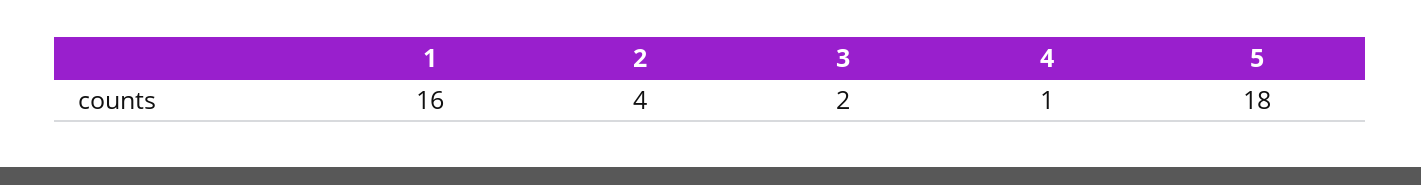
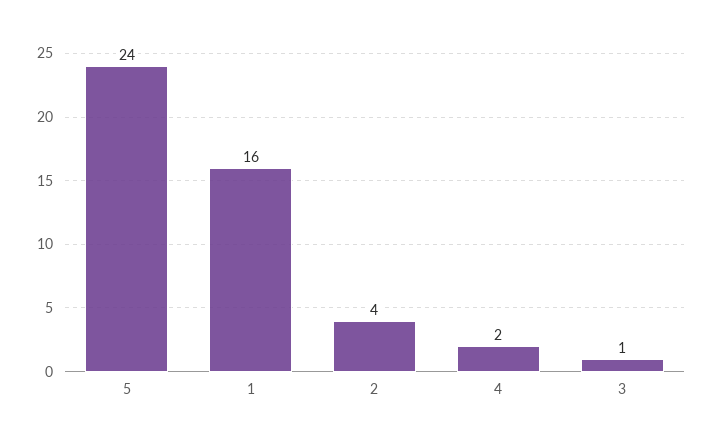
  {
    "1": 16,
    "2": 4,
-   "3": 2,
+   "3": 1,
-   "4": 1,
+   "4": 2,
-   "5": 18
+   "5": 24
  }

